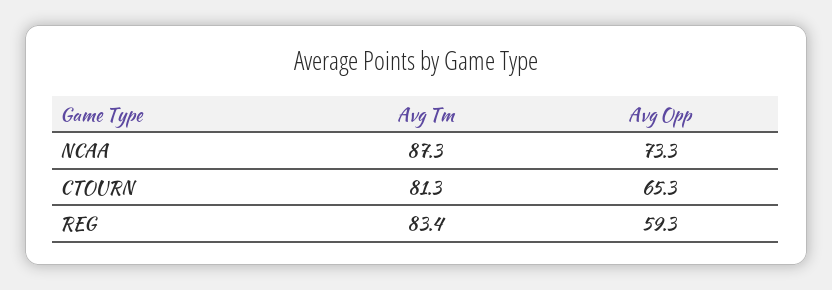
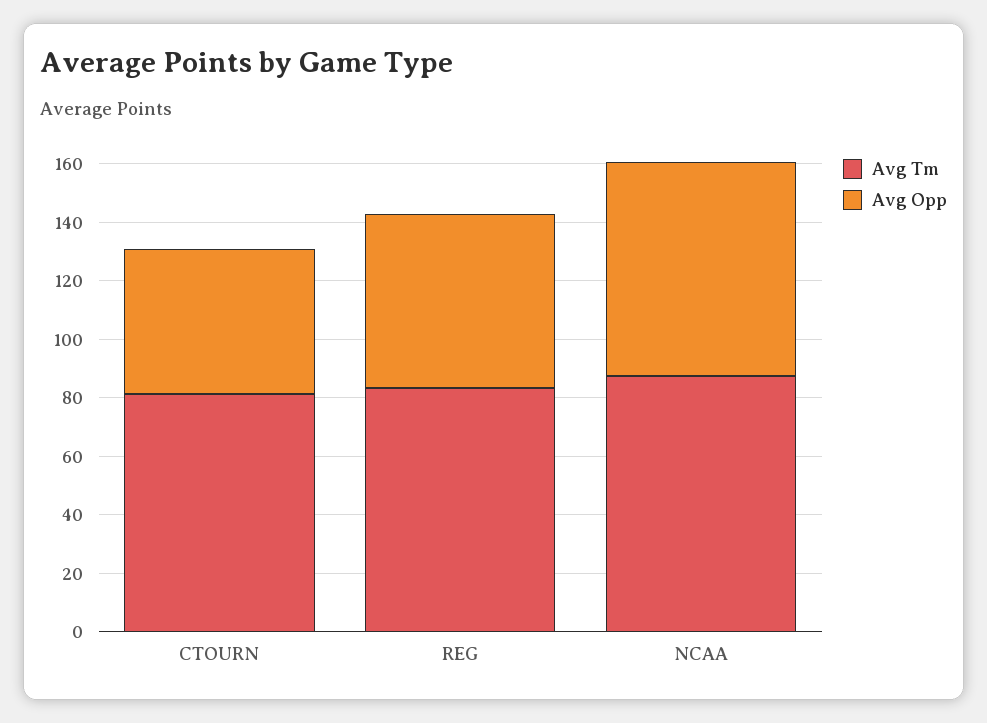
  {
    "Avg Tm": {
      "NCAA": 87.3,
      "CTOURN": 81.3,
      "REG": 83.4
    },
    "Avg Opp": {
      "NCAA": 73.3,
-     "CTOURN": 65.3,
+     "CTOURN": 50,
      "REG": 59.3
    }
  }

